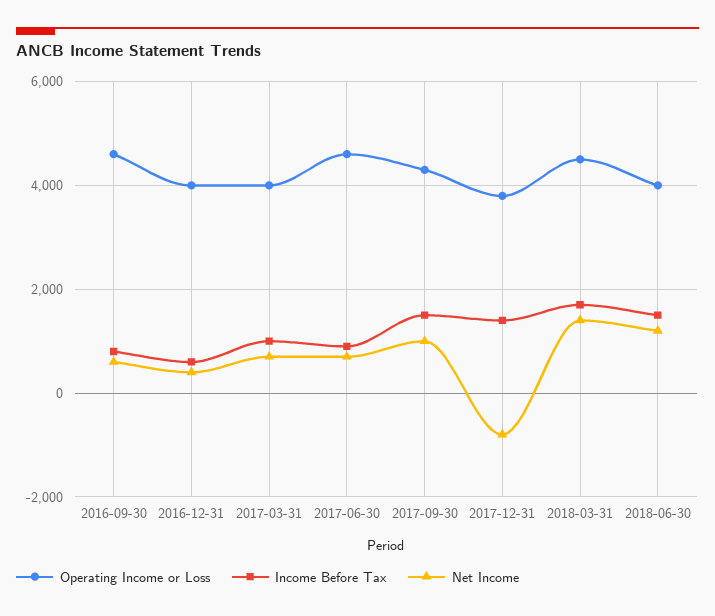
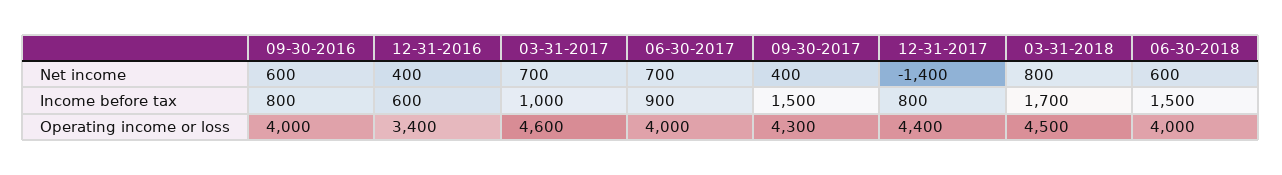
  {
    "Operating Income or Loss": {
-     "2016-09-30": 4600,
+     "2016-09-30": 4000,
-     "2016-12-31": 4000,
+     "2016-12-31": 3400,
-     "2017-03-31": 4000,
+     "2017-03-31": 4600,
-     "2017-06-30": 4600,
+     "2017-06-30": 4000,
      "2017-09-30": 4300,
-     "2017-12-31": 3800,
+     "2017-12-31": 4400,
      "2018-03-31": 4500,
      "2018-06-30": 4000
    },
    "Income Before Tax": {
      "2016-09-30": 800,
      "2016-12-31": 600,
      "2017-03-31": 1000,
      "2017-06-30": 900,
      "2017-09-30": 1500,
-     "2017-12-31": 1400,
+     "2017-12-31": 800,
      "2018-03-31": 1700,
      "2018-06-30": 1500
    },
    "Net Income": {
      "2016-09-30": 600,
      "2016-12-31": 400,
      "2017-03-31": 700,
      "2017-06-30": 700,
-     "2017-09-30": 1000,
+     "2017-09-30": 400,
-     "2017-12-31": -800,
+     "2017-12-31": -1400,
-     "2018-03-31": 1400,
+     "2018-03-31": 800,
-     "2018-06-30": 1200
+     "2018-06-30": 600
    }
  }

